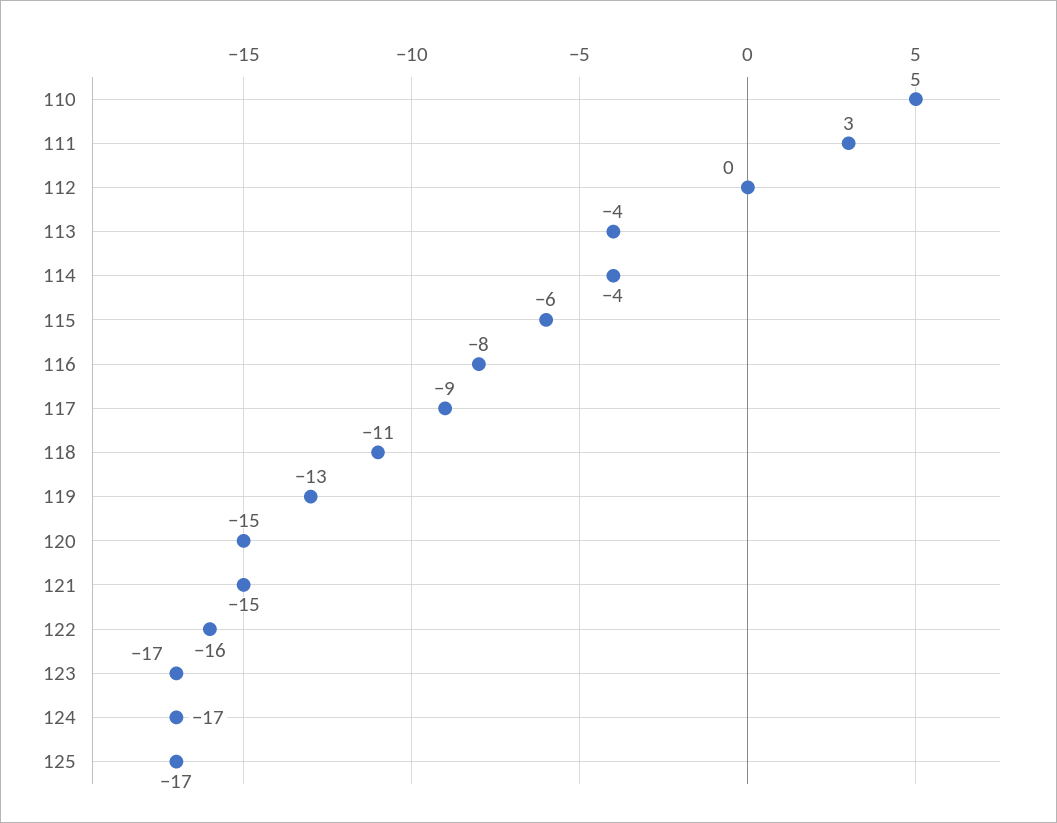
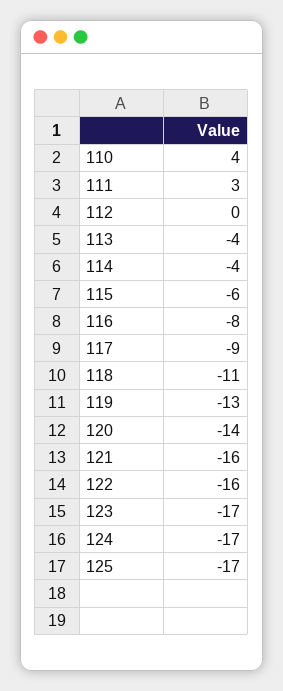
  {
-   "110": 5,
+   "110": 4,
    "111": 3,
    "112": 0,
    "113": -4,
    "114": -4,
    "115": -6,
    "116": -8,
    "117": -9,
    "118": -11,
    "119": -13,
-   "120": -15,
+   "120": -14,
-   "121": -15,
+   "121": -16,
    "122": -16,
    "123": -17,
    "124": -17,
    "125": -17
  }

